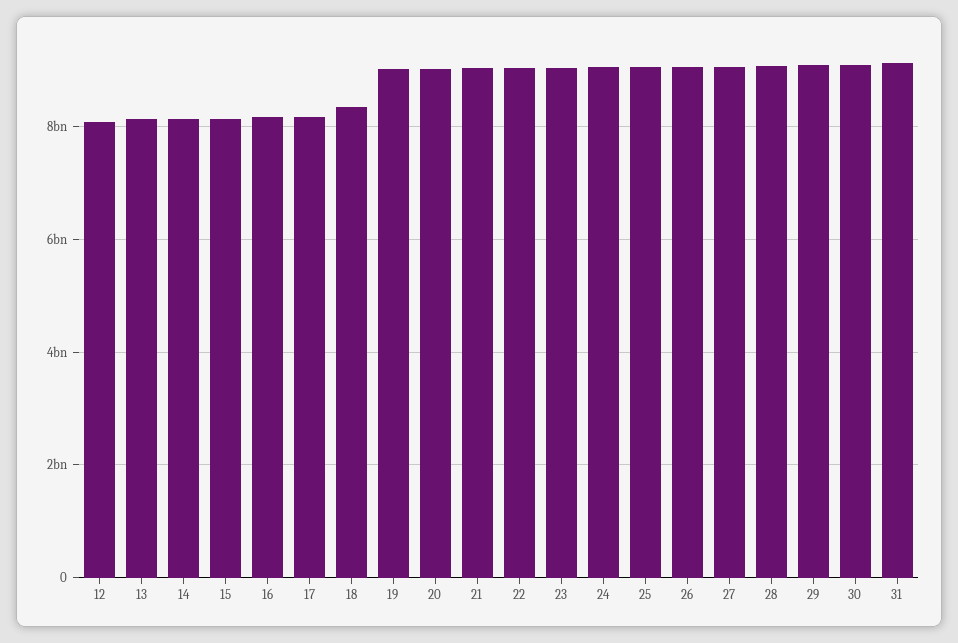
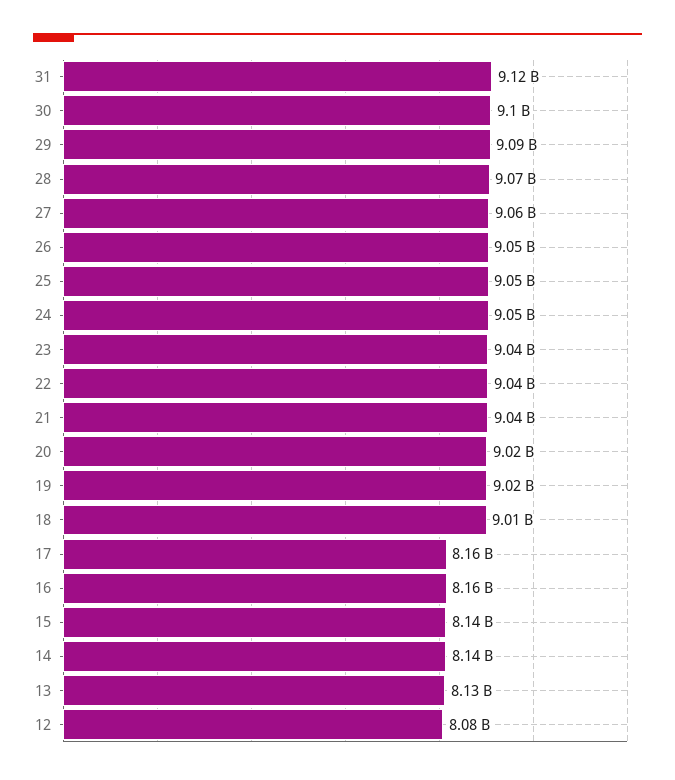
  {
    "12": 8080000000,
    "13": 8130000000,
    "14": 8140000000,
    "15": 8140000000,
    "16": 8160000000,
    "17": 8160000000,
-   "18": 8400000000,
+   "18": 9010000000,
    "19": 9020000000,
    "20": 9020000000,
    "21": 9040000000,
    "22": 9040000000,
    "23": 9040000000,
    "24": 9050000000,
    "25": 9050000000,
    "26": 9050000000,
    "27": 9060000000,
    "28": 9070000000,
    "29": 9090000000,
    "30": 9100000000,
    "31": 9120000000
  }

